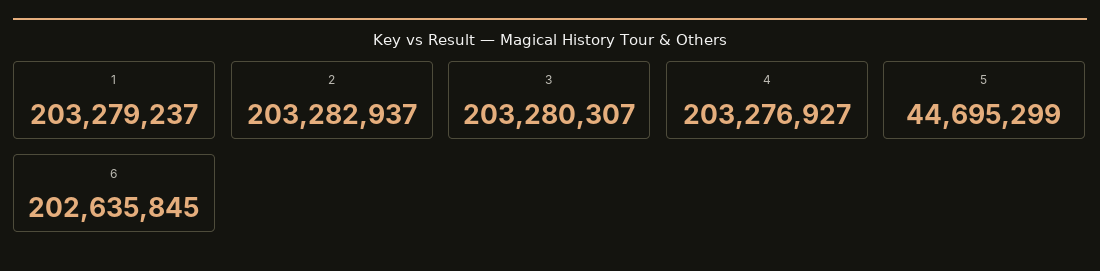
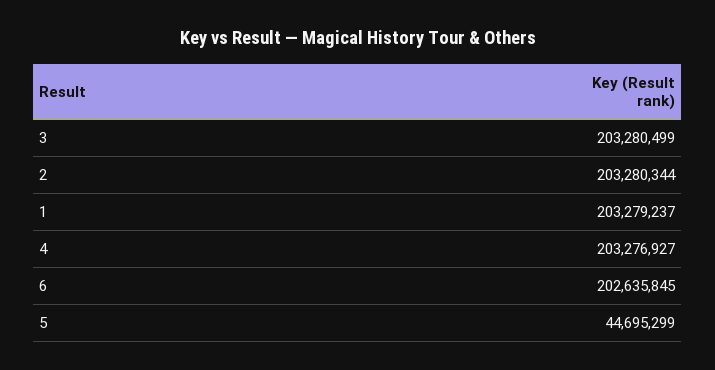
  {
    "1": 203279237,
-   "2": 203282937,
+   "2": 203280344,
-   "3": 203280307,
+   "3": 203280499,
    "4": 203276927,
    "5": 44695299,
    "6": 202635845
  }

